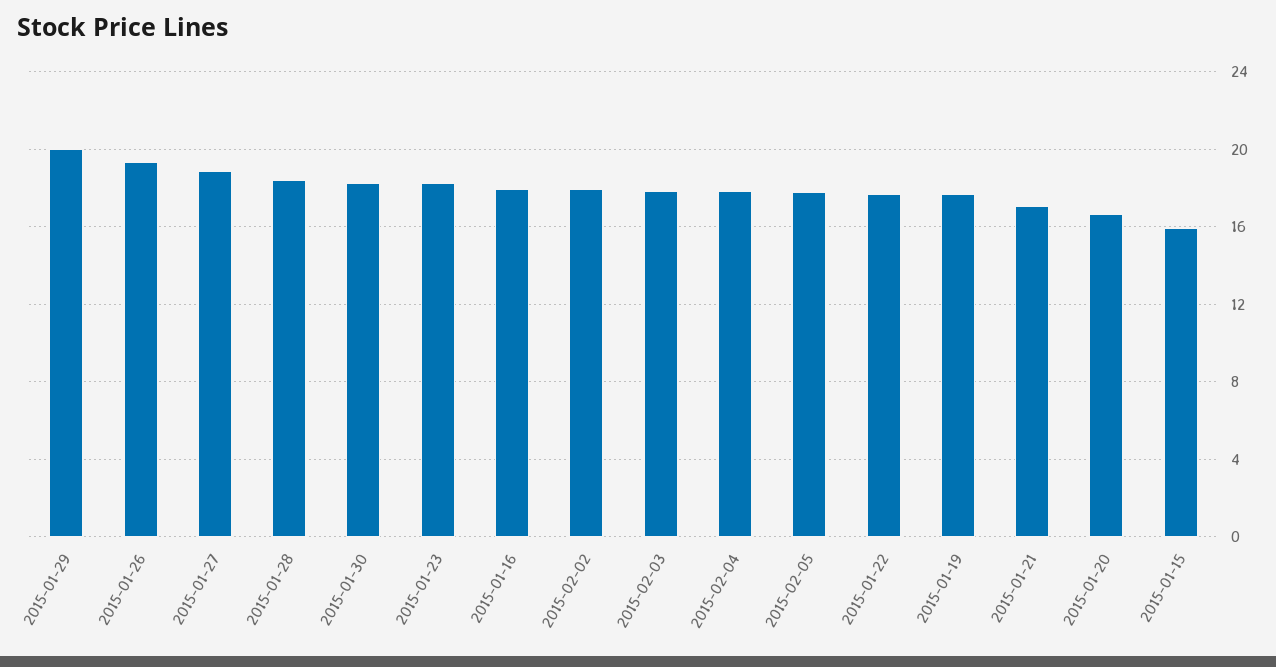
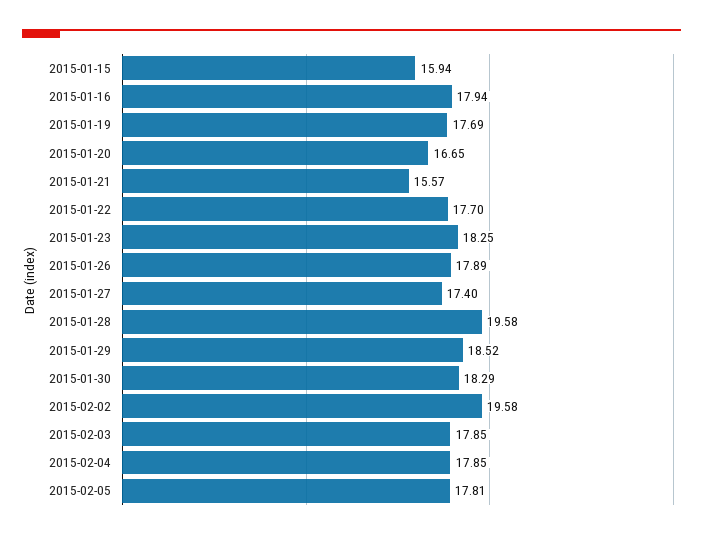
  {
-   "2015-01-29": 20,
+   "2015-01-29": 18.52,
-   "2015-01-26": 19.5,
+   "2015-01-26": 17.89,
-   "2015-01-27": 19,
+   "2015-01-27": 17.4,
-   "2015-01-28": 18.5,
+   "2015-01-28": 19.58,
    "2015-01-30": 18.29,
    "2015-01-23": 18.25,
    "2015-01-16": 17.94,
-   "2015-02-02": 18,
+   "2015-02-02": 19.58,
    "2015-02-03": 17.85,
    "2015-02-04": 17.85,
    "2015-02-05": 17.81,
    "2015-01-22": 17.7,
    "2015-01-19": 17.69,
-   "2015-01-21": 17,
+   "2015-01-21": 15.57,
    "2015-01-20": 16.65,
    "2015-01-15": 15.94
  }

